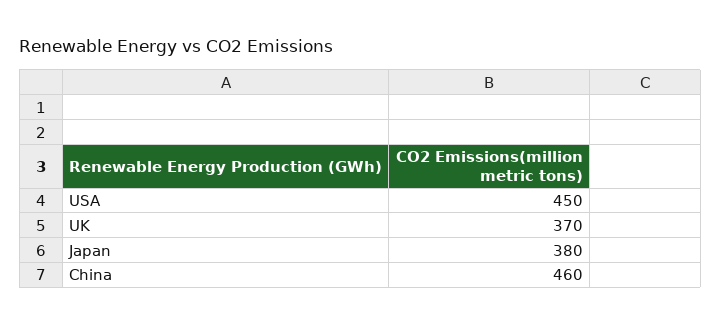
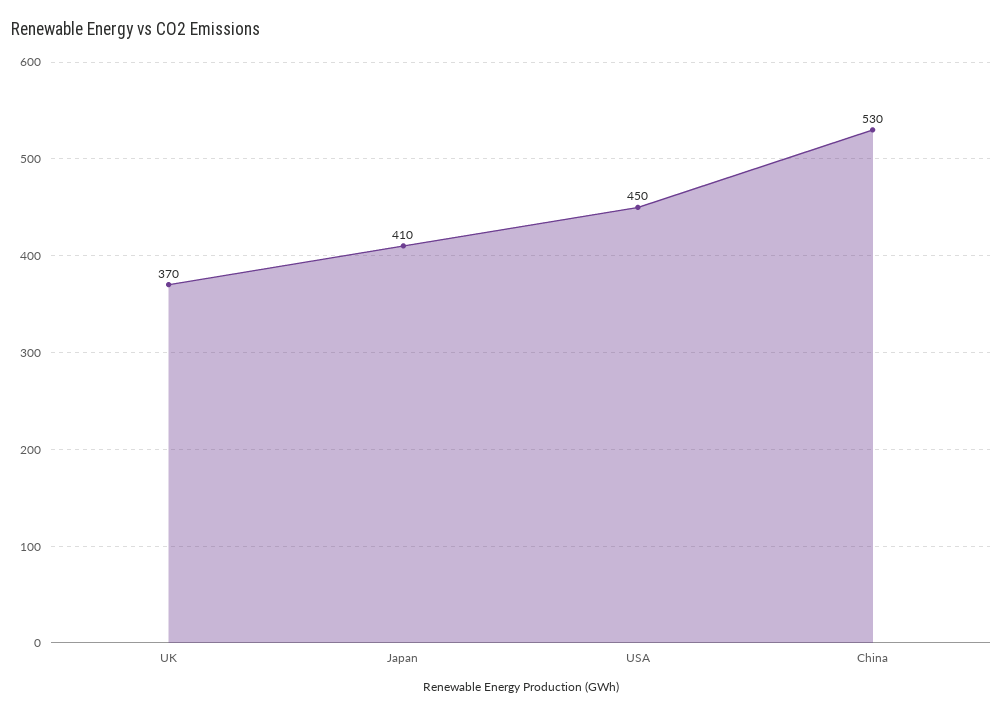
  {
    "USA": 450,
    "UK": 370,
-   "Japan": 380,
+   "Japan": 410,
-   "China": 460
+   "China": 530
  }

